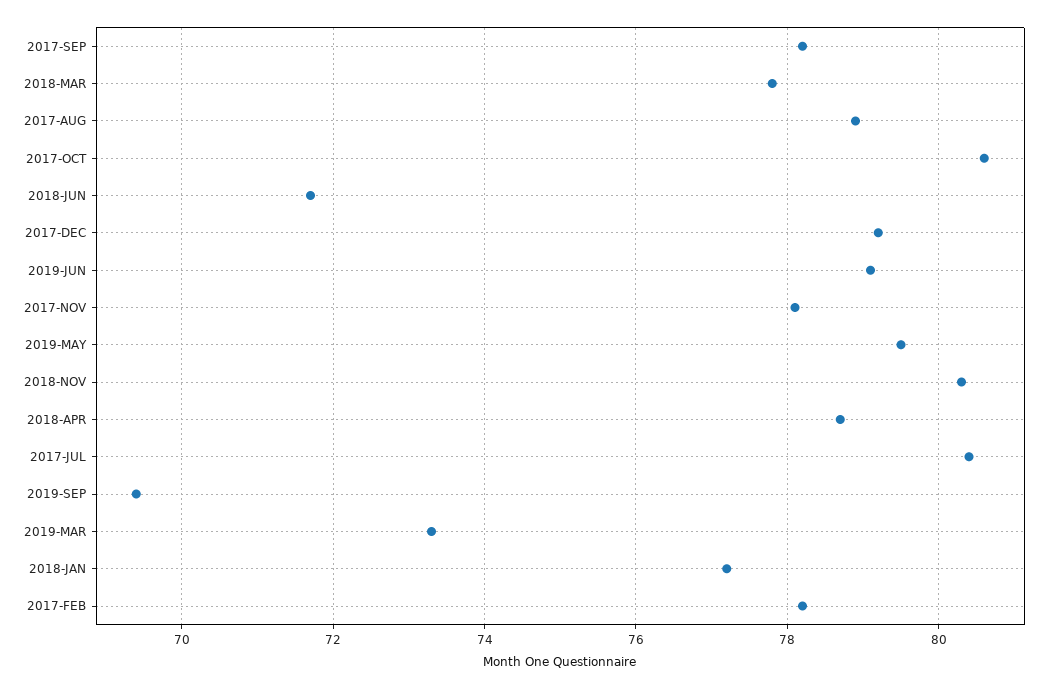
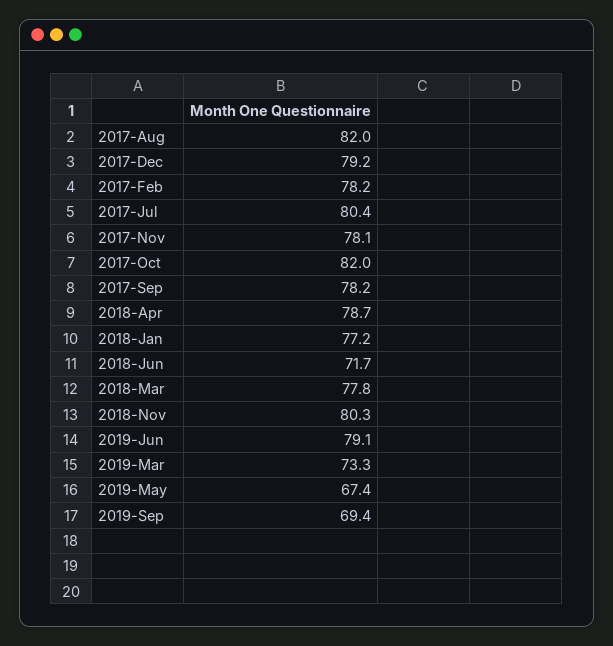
  {
    "2017-SEP": 78.2,
    "2018-MAR": 77.8,
-   "2017-AUG": 79,
+   "2017-AUG": 82,
-   "2017-OCT": 80.5,
+   "2017-OCT": 82,
    "2018-JUN": 71.7,
    "2017-DEC": 79.2,
    "2019-JUN": 79.1,
    "2017-NOV": 78.1,
-   "2019-MAY": 79.5,
+   "2019-MAY": 67.4,
    "2018-NOV": 80.3,
    "2018-APR": 78.7,
    "2017-JUL": 80.4,
    "2019-SEP": 69.4,
    "2019-MAR": 73.3,
    "2018-JAN": 77.2,
    "2017-FEB": 78.2
  }

